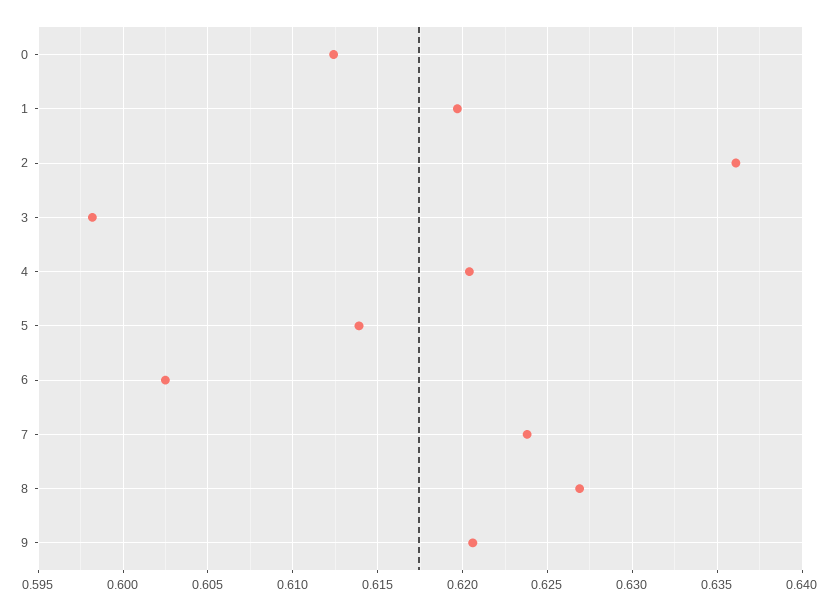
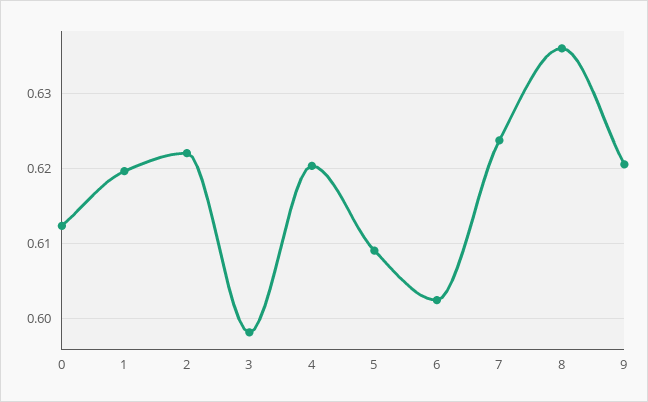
  {
    "0": 0.6125,
    "1": 0.6195,
-   "2": 0.636,
+   "2": 0.622,
    "3": 0.598,
    "4": 0.6205,
-   "5": 0.614,
+   "5": 0.609,
    "6": 0.6025,
    "7": 0.624,
-   "8": 0.627,
+   "8": 0.636,
    "9": 0.6205
  }

